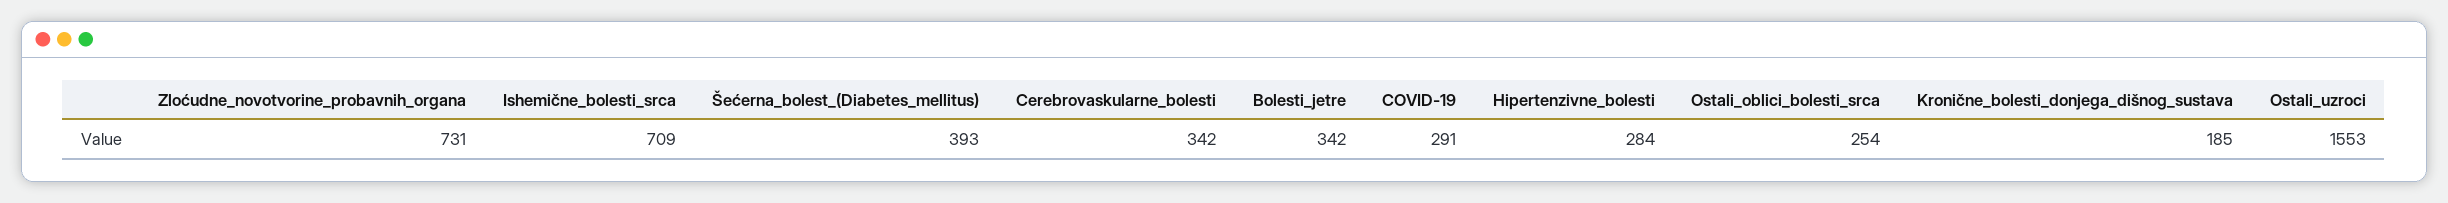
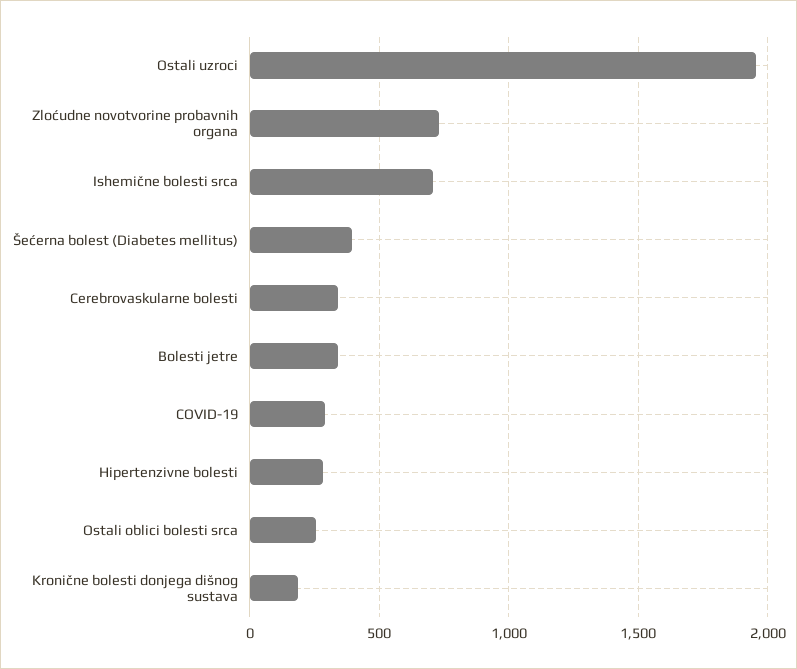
  {
    "Zloćudne_novotvorine_probavnih_organa": 731,
    "Ishemične_bolesti_srca": 709,
    "Šećerna_bolest_(Diabetes_mellitus)": 393,
    "Cerebrovaskularne_bolesti": 342,
    "Bolesti_jetre": 342,
    "COVID-19": 291,
    "Hipertenzivne_bolesti": 284,
    "Ostali_oblici_bolesti_srca": 254,
    "Kronične_bolesti_donjega_dišnog_sustava": 185,
-   "Ostali_uzroci": 1553
+   "Ostali_uzroci": 1950
  }

